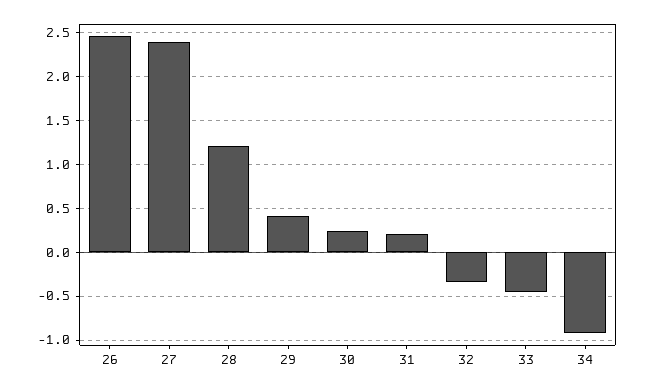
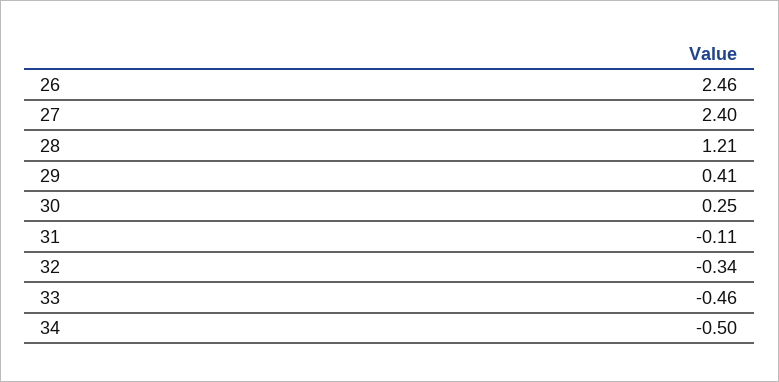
  {
    "26": 2.46,
    "27": 2.4,
    "28": 1.21,
    "29": 0.41,
    "30": 0.25,
-   "31": 0.2,
+   "31": -0.11,
    "32": -0.34,
    "33": -0.46,
-   "34": -0.9
+   "34": -0.5
  }

